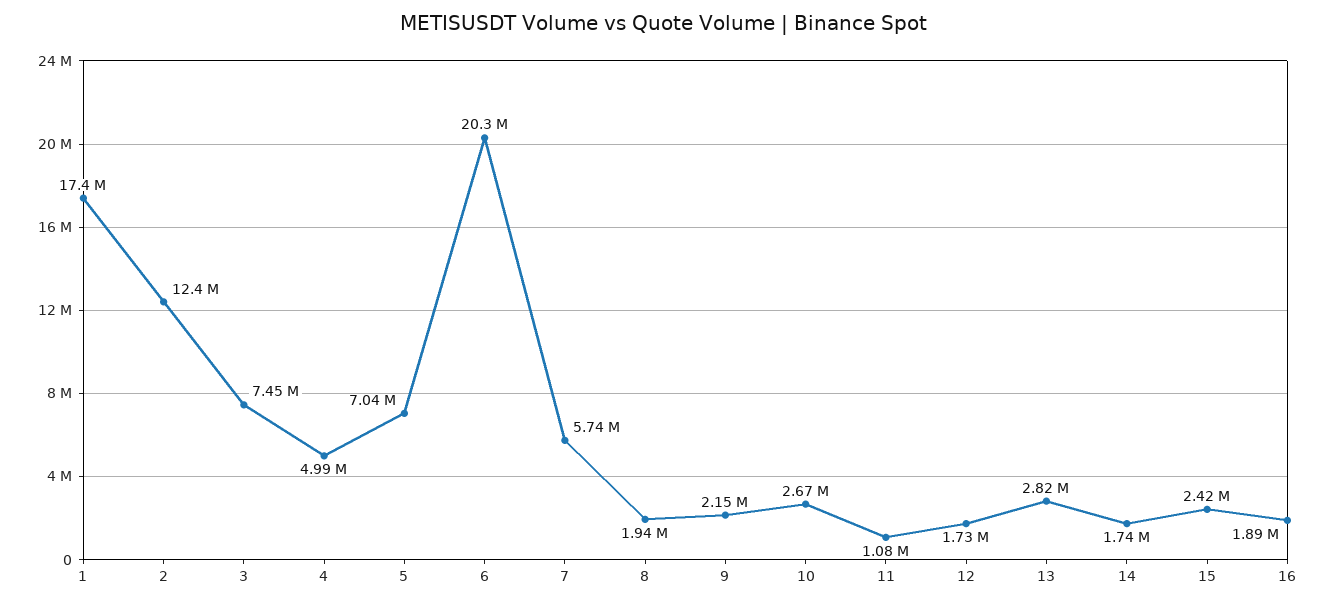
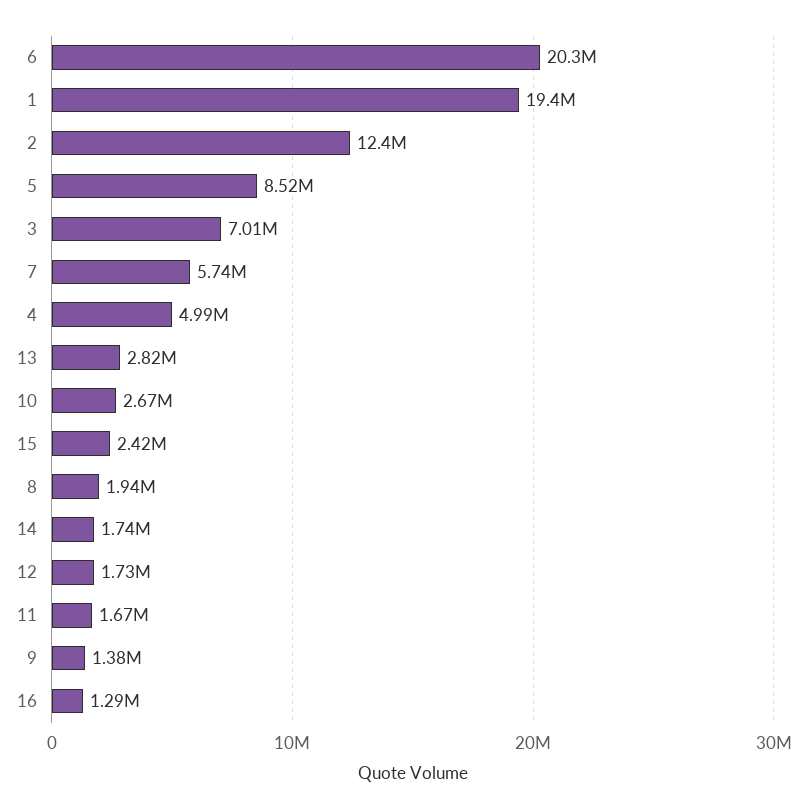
  {
-   "1": 17400000,
+   "1": 19400000,
    "2": 12400000,
-   "3": 7450000,
+   "3": 7010000,
    "4": 4990000,
-   "5": 7040000,
+   "5": 8520000,
    "6": 20300000,
    "7": 5740000,
    "8": 1940000,
-   "9": 2150000,
+   "9": 1380000,
    "10": 2670000,
-   "11": 1080000,
+   "11": 1670000,
    "12": 1730000,
    "13": 2820000,
    "14": 1740000,
    "15": 2420000,
-   "16": 1890000
+   "16": 1290000
  }

